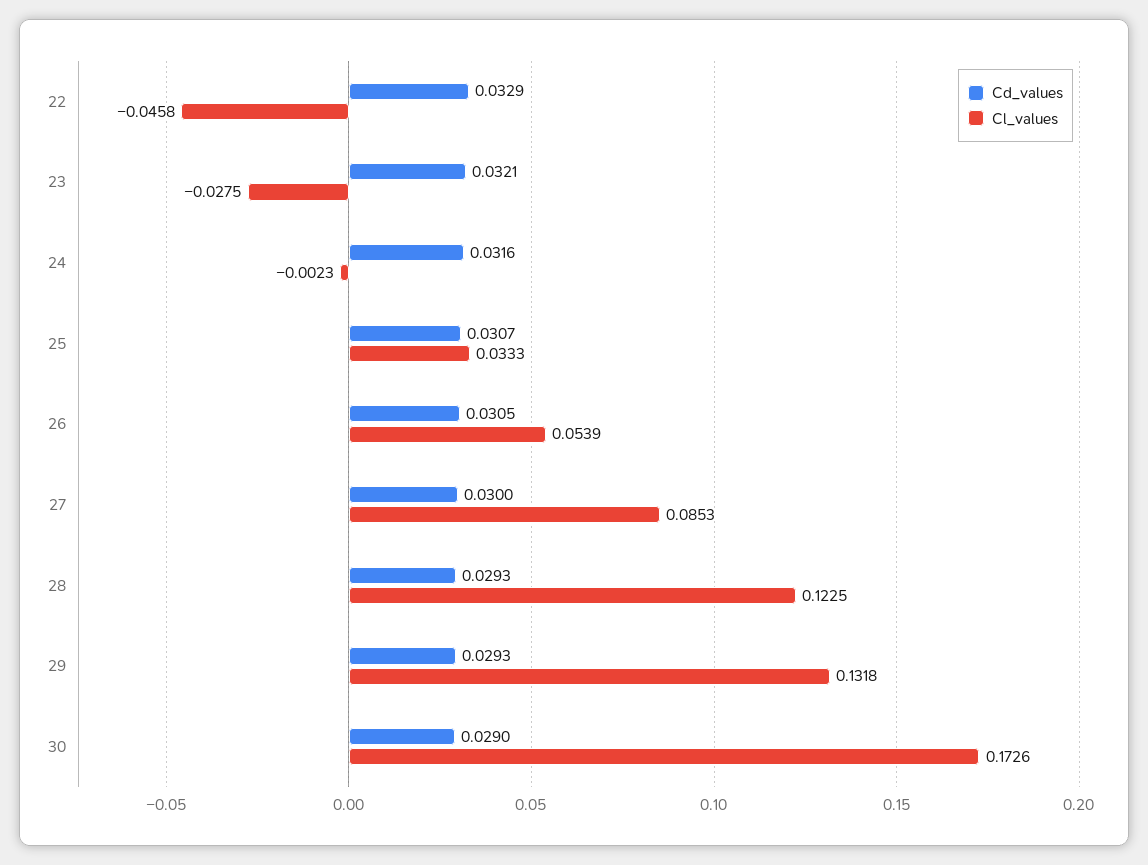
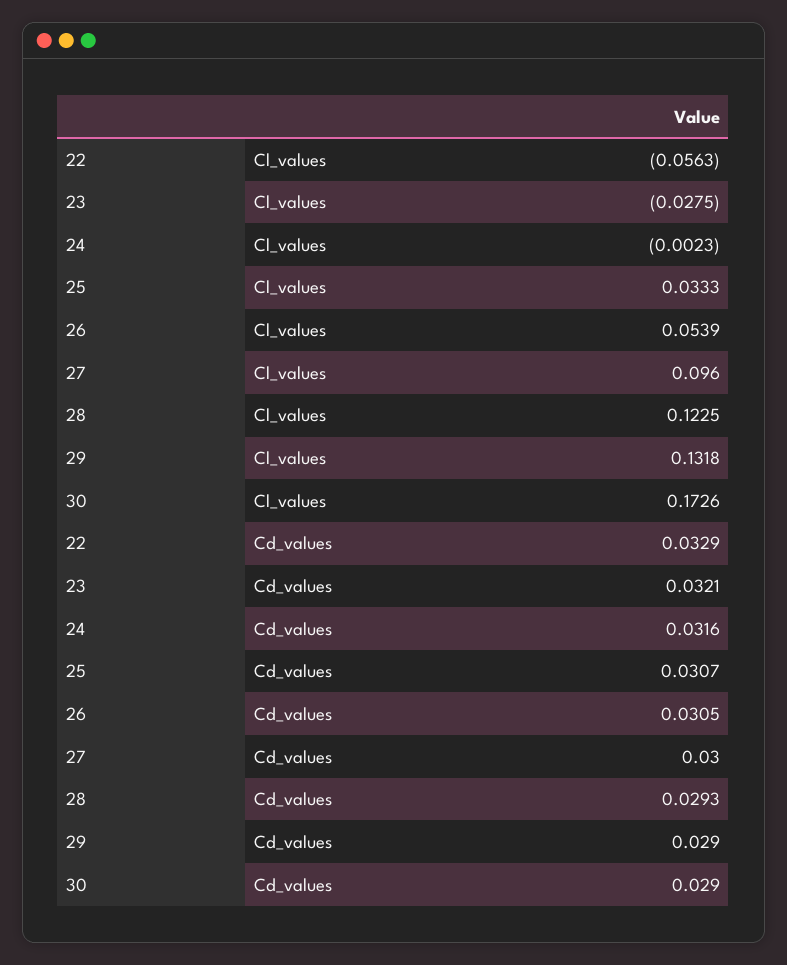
  {
    "Cd_values": {
      "22": 0.0329,
      "23": 0.0321,
      "24": 0.0316,
      "25": 0.0307,
      "26": 0.0305,
      "27": 0.03,
      "28": 0.0293,
-     "29": 0.0293,
+     "29": 0.029,
      "30": 0.029
    },
    "Cl_values": {
-     "22": -0.0458,
+     "22": -0.0563,
      "23": -0.0275,
      "24": -0.0023,
      "25": 0.0333,
      "26": 0.0539,
-     "27": 0.0853,
+     "27": 0.096,
      "28": 0.1225,
      "29": 0.1318,
      "30": 0.1726
    }
  }

